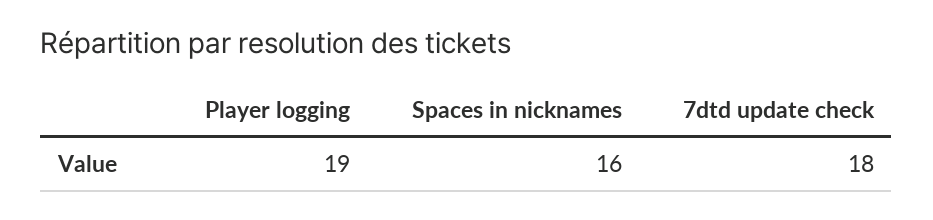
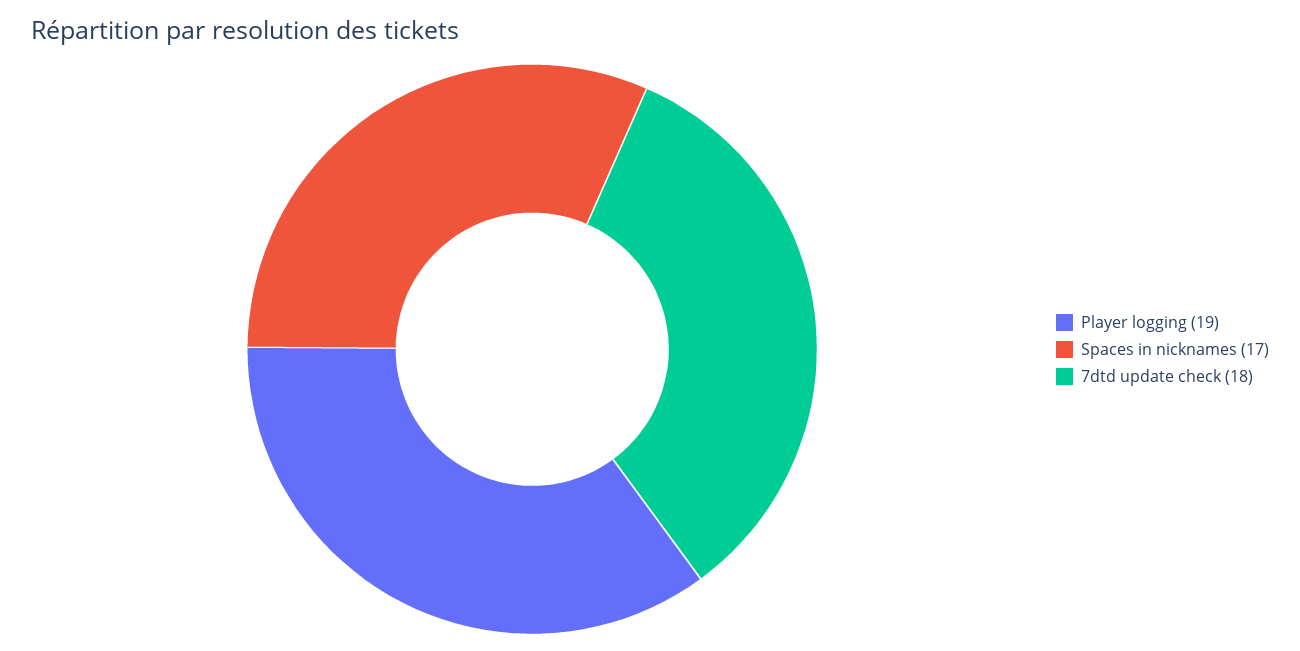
  {
    "Player logging": 19,
-   "Spaces in nicknames": 16,
+   "Spaces in nicknames": 17,
    "7dtd update check": 18
  }

